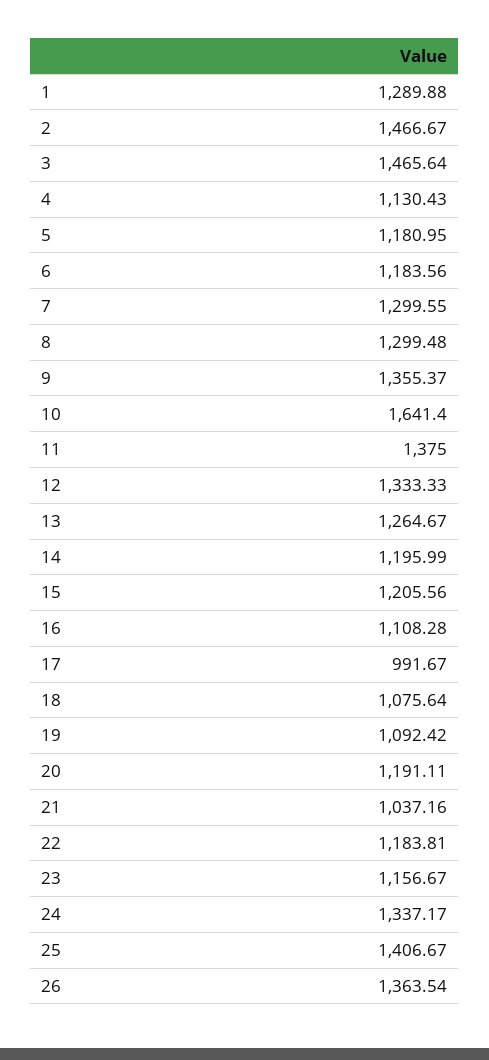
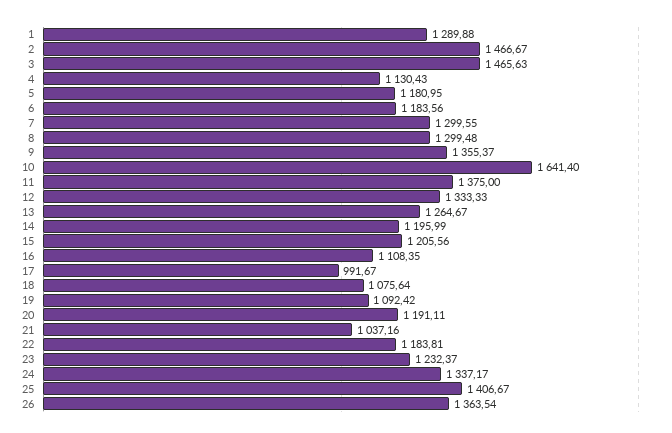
  {
    "1": 1289.88,
    "2": 1466.67,
-   "3": 1465.64,
+   "3": 1465.63,
    "4": 1130.43,
    "5": 1180.95,
    "6": 1183.56,
    "7": 1299.55,
    "8": 1299.48,
    "9": 1355.37,
    "10": 1641.4,
    "11": 1375,
    "12": 1333.33,
    "13": 1264.67,
    "14": 1195.99,
    "15": 1205.56,
-   "16": 1108.28,
+   "16": 1108.35,
    "17": 991.67,
    "18": 1075.64,
    "19": 1092.42,
    "20": 1191.11,
    "21": 1037.16,
    "22": 1183.81,
-   "23": 1156.67,
+   "23": 1232.37,
    "24": 1337.17,
    "25": 1406.67,
    "26": 1363.54
  }

